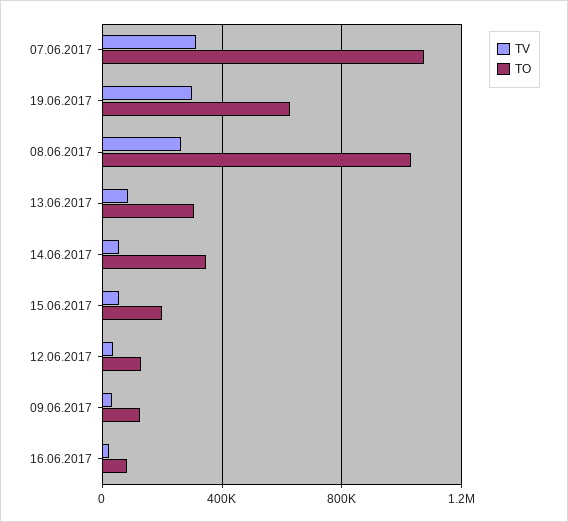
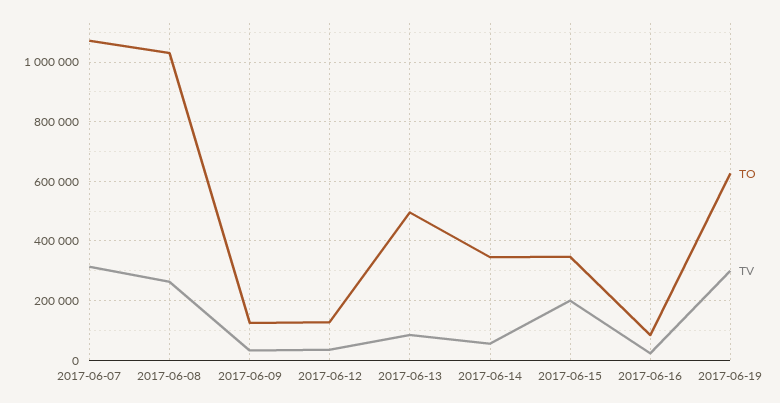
  {
    "TV": {
      "07.06.2017": 325000,
      "19.06.2017": 300000,
      "08.06.2017": 275000,
      "13.06.2017": 75000,
      "14.06.2017": 50000,
-     "15.06.2017": 50000,
+     "15.06.2017": 200000,
      "12.06.2017": 25000,
      "09.06.2017": 25000,
      "16.06.2017": 25000
    },
    "TO": {
      "07.06.2017": 1075000,
      "19.06.2017": 625000,
      "08.06.2017": 1025000,
-     "13.06.2017": 300000,
+     "13.06.2017": 500000,
      "14.06.2017": 350000,
-     "15.06.2017": 200000,
+     "15.06.2017": 350000,
      "12.06.2017": 125000,
      "09.06.2017": 125000,
      "16.06.2017": 75000
    }
  }

